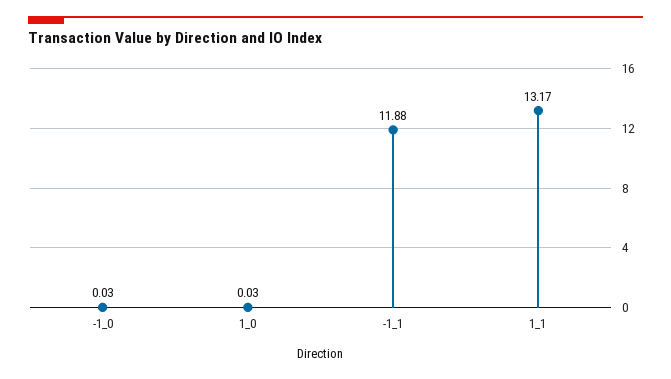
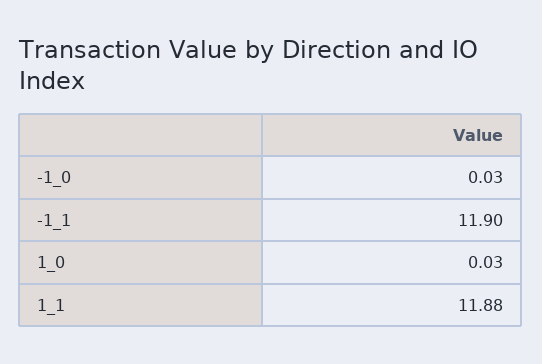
  {
    "-1_0": 0.03,
    "1_0": 0.03,
-   "-1_1": 11.88,
+   "-1_1": 11.9,
-   "1_1": 13.17
+   "1_1": 11.88
  }

